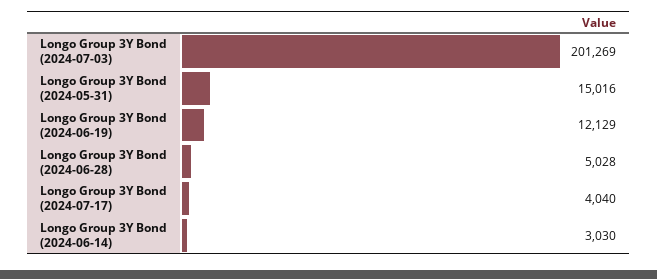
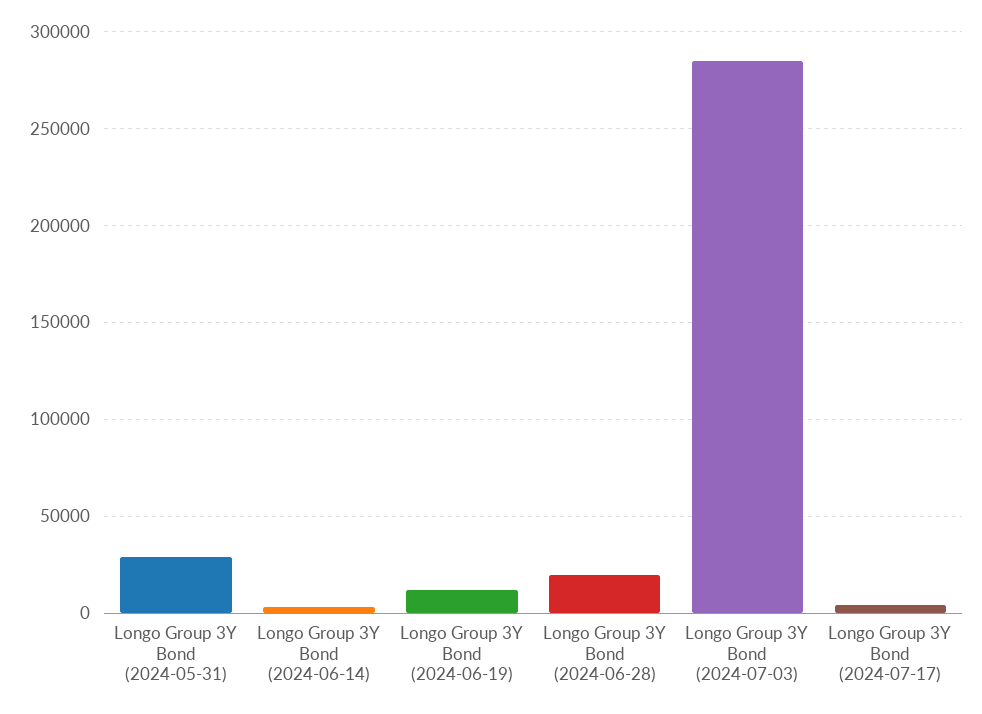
  {
-   "Longo Group 3Y Bond (2024-07-03)": 201269,
+   "Longo Group 3Y Bond (2024-07-03)": 285000,
-   "Longo Group 3Y Bond (2024-05-31)": 15016,
+   "Longo Group 3Y Bond (2024-05-31)": 30000,
    "Longo Group 3Y Bond (2024-06-19)": 12129,
-   "Longo Group 3Y Bond (2024-06-28)": 5028,
+   "Longo Group 3Y Bond (2024-06-28)": 20000,
    "Longo Group 3Y Bond (2024-07-17)": 4040,
    "Longo Group 3Y Bond (2024-06-14)": 3030
  }

